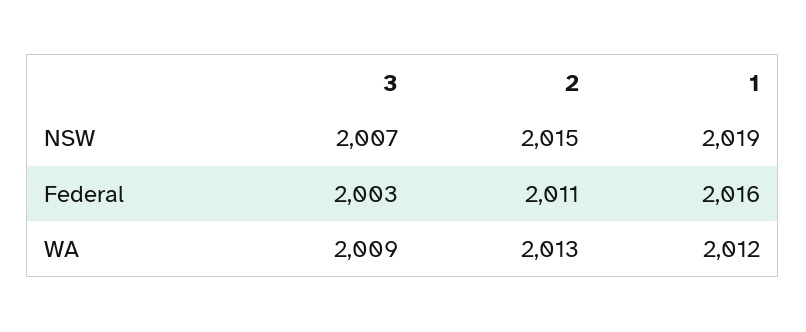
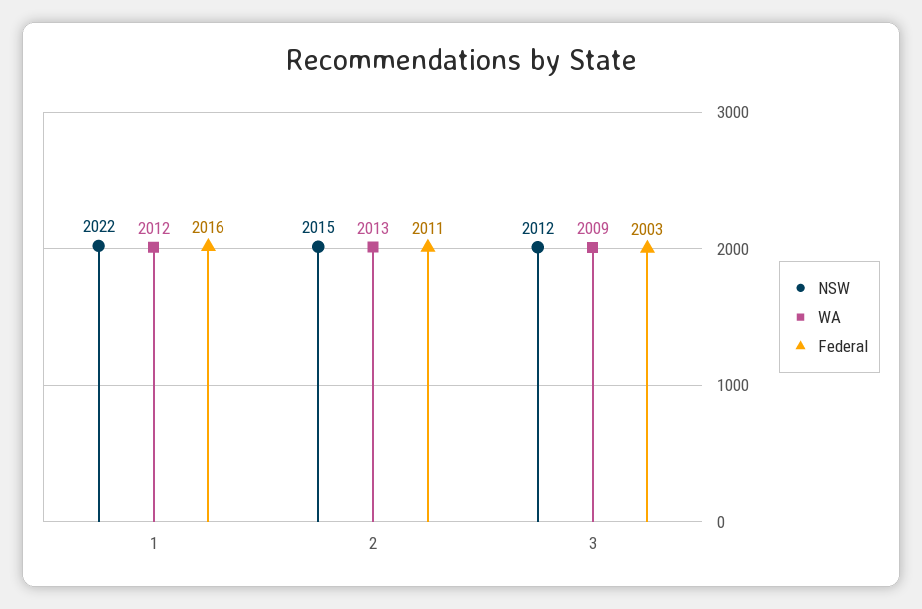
  {
    "NSW": {
-     "3": 2007,
+     "3": 2012,
      "2": 2015,
-     "1": 2019
+     "1": 2022
    },
    "Federal": {
      "3": 2003,
      "2": 2011,
      "1": 2016
    },
    "WA": {
      "3": 2009,
      "2": 2013,
      "1": 2012
    }
  }

